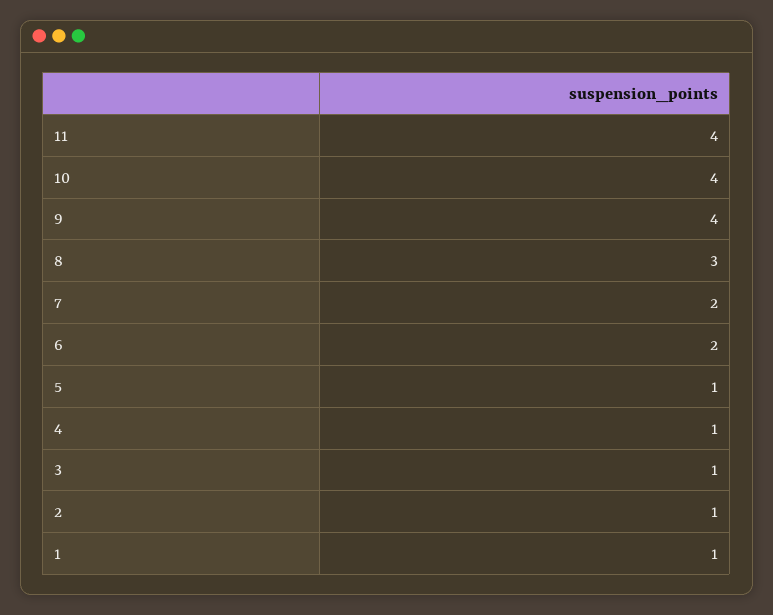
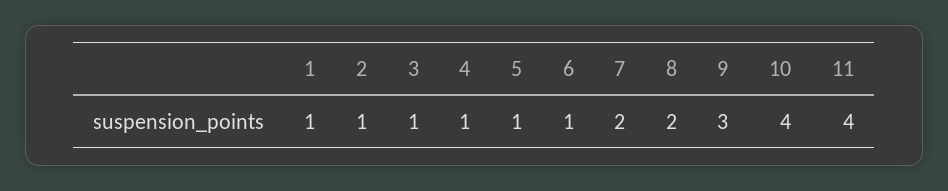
  {
    "11": 4,
    "10": 4,
-   "9": 4,
+   "9": 3,
-   "8": 3,
+   "8": 2,
    "7": 2,
-   "6": 2,
+   "6": 1,
    "5": 1,
    "4": 1,
    "3": 1,
    "2": 1,
    "1": 1
  }

